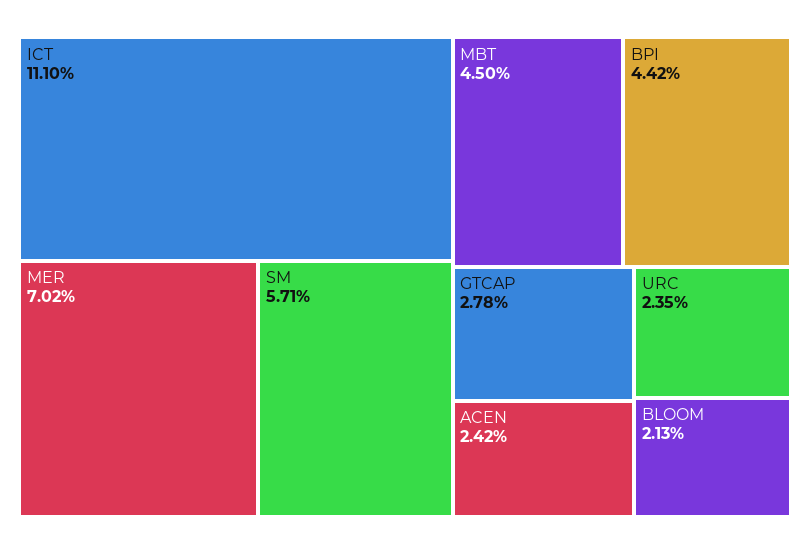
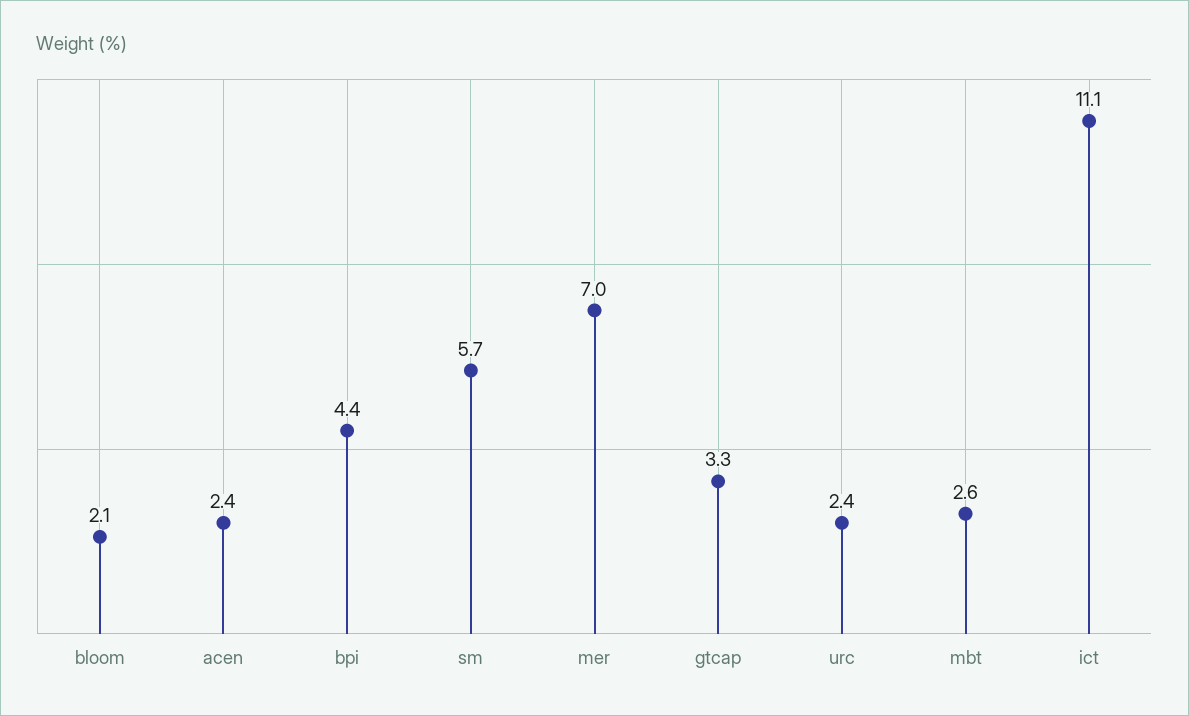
  {
    "ICT": 11.1,
    "MER": 7.02,
    "SM": 5.71,
-   "MBT": 4.5,
+   "MBT": 2.6,
    "BPI": 4.42,
-   "GTCAP": 2.78,
+   "GTCAP": 3.3,
    "ACEN": 2.42,
    "URC": 2.35,
    "BLOOM": 2.13
  }

